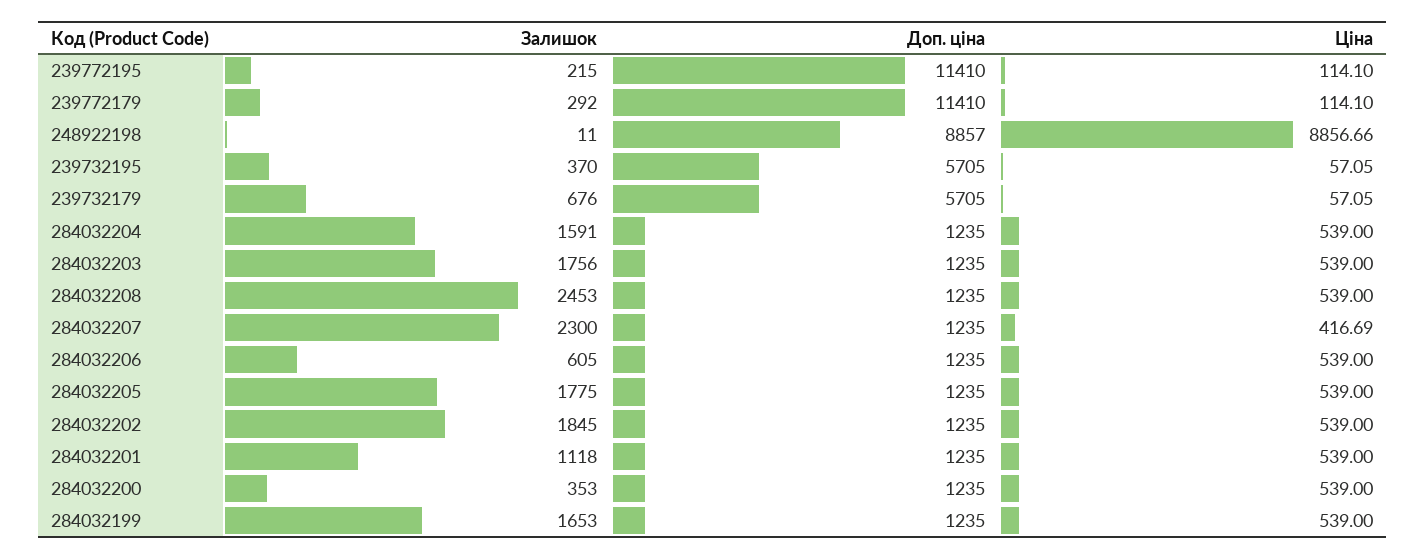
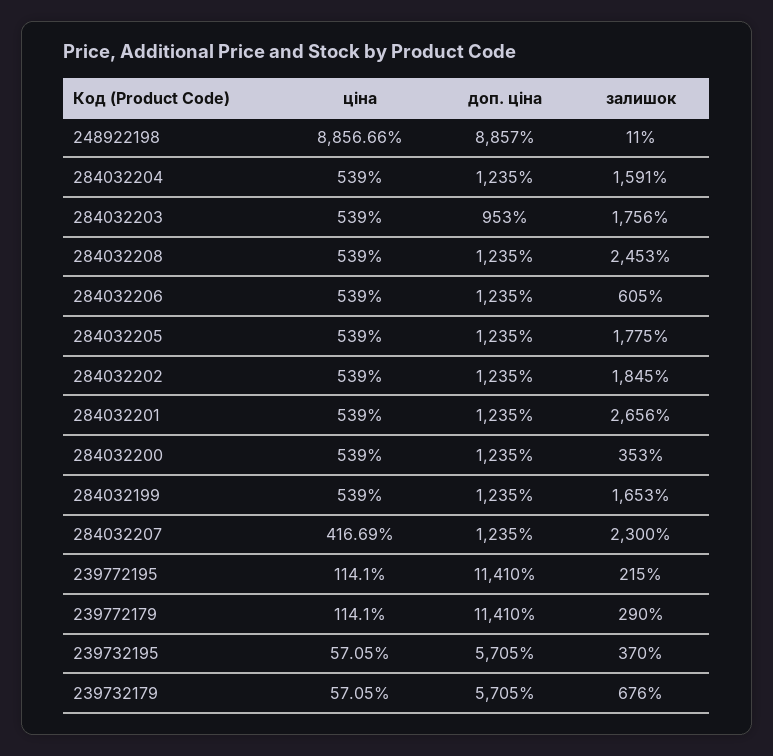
  {
    "Залишок": {
      "239772195": 215,
-     "239772179": 292,
+     "239772179": 290,
      "248922198": 11,
      "239732195": 370,
      "239732179": 676,
      "284032204": 1591,
      "284032203": 1756,
      "284032208": 2453,
      "284032207": 2300,
      "284032206": 605,
      "284032205": 1775,
      "284032202": 1845,
-     "284032201": 1118,
+     "284032201": 2656,
      "284032200": 353,
      "284032199": 1653
    },
    "Доп. ціна": {
      "239772195": 11410,
      "239772179": 11410,
      "248922198": 8857,
      "239732195": 5705,
      "239732179": 5705,
      "284032204": 1235,
-     "284032203": 1235,
+     "284032203": 953,
      "284032208": 1235,
      "284032207": 1235,
      "284032206": 1235,
      "284032205": 1235,
      "284032202": 1235,
      "284032201": 1235,
      "284032200": 1235,
      "284032199": 1235
    },
    "Ціна": {
      "239772195": 114.1,
      "239772179": 114.1,
      "248922198": 8856.66,
      "239732195": 57.05,
      "239732179": 57.05,
      "284032204": 539,
      "284032203": 539,
      "284032208": 539,
      "284032207": 416.69,
      "284032206": 539,
      "284032205": 539,
      "284032202": 539,
      "284032201": 539,
      "284032200": 539,
      "284032199": 539
    }
  }

